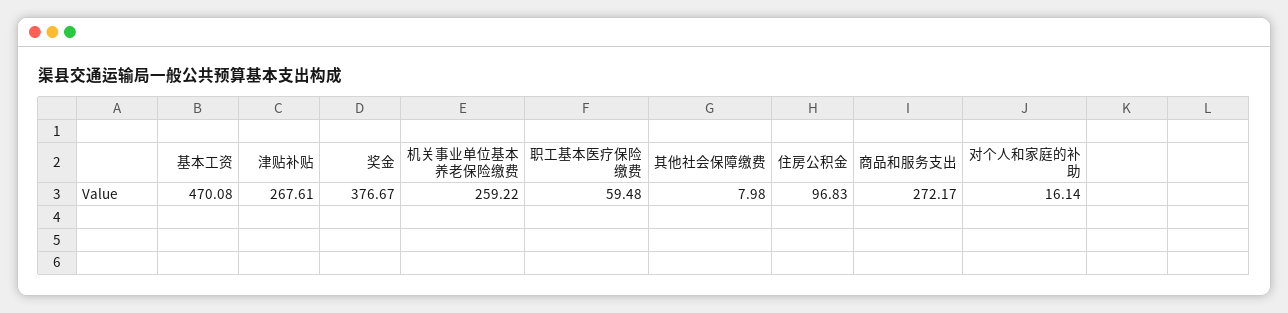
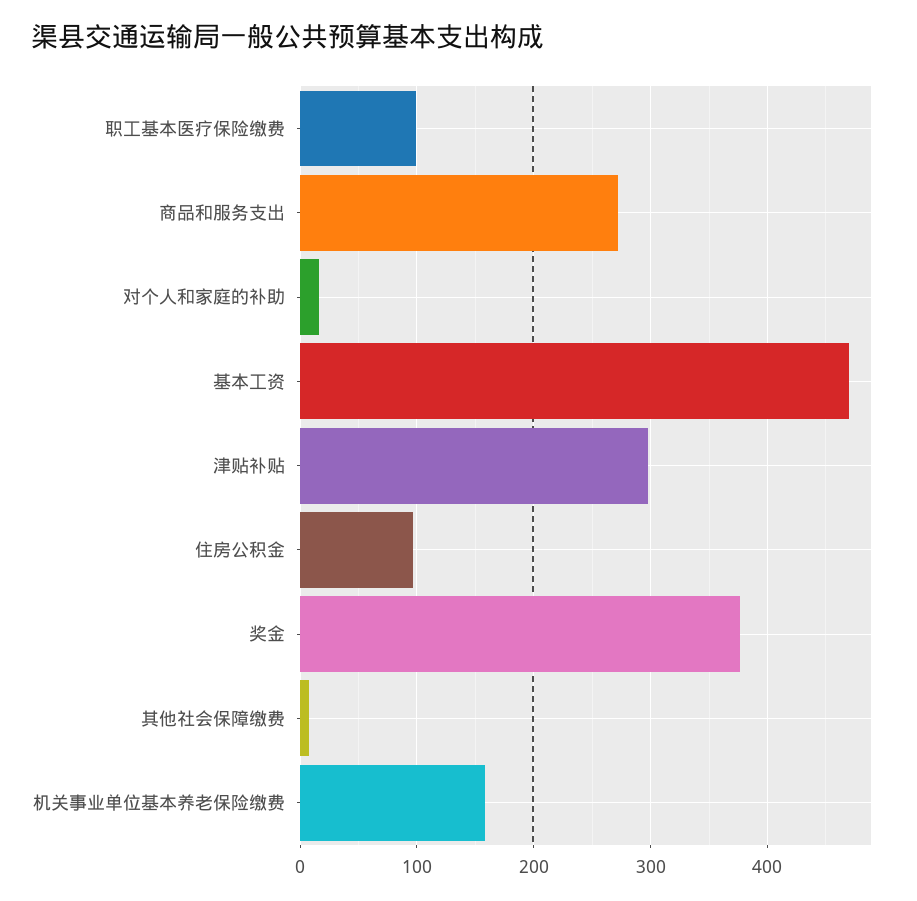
  {
    "基本工资": 470.08,
-   "津贴补贴": 267.61,
+   "津贴补贴": 300,
    "奖金": 376.67,
-   "机关事业单位基本养老保险缴费": 259.22,
+   "机关事业单位基本养老保险缴费": 160,
-   "职工基本医疗保险缴费": 59.48,
+   "职工基本医疗保险缴费": 100,
    "其他社会保障缴费": 7.98,
    "住房公积金": 96.83,
    "商品和服务支出": 272.17,
    "对个人和家庭的补助": 16.14
  }

